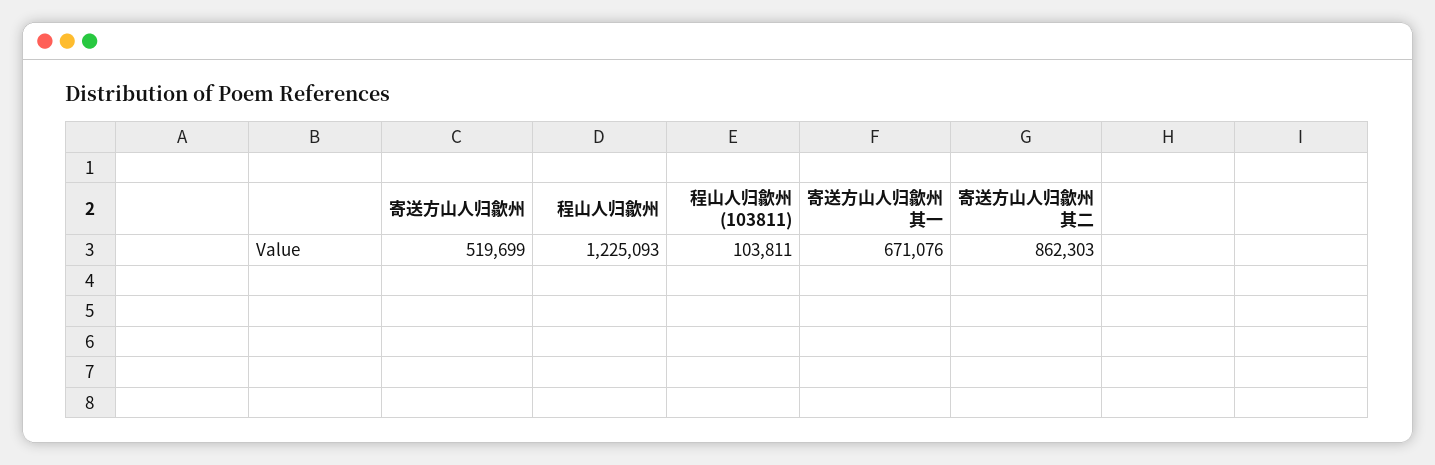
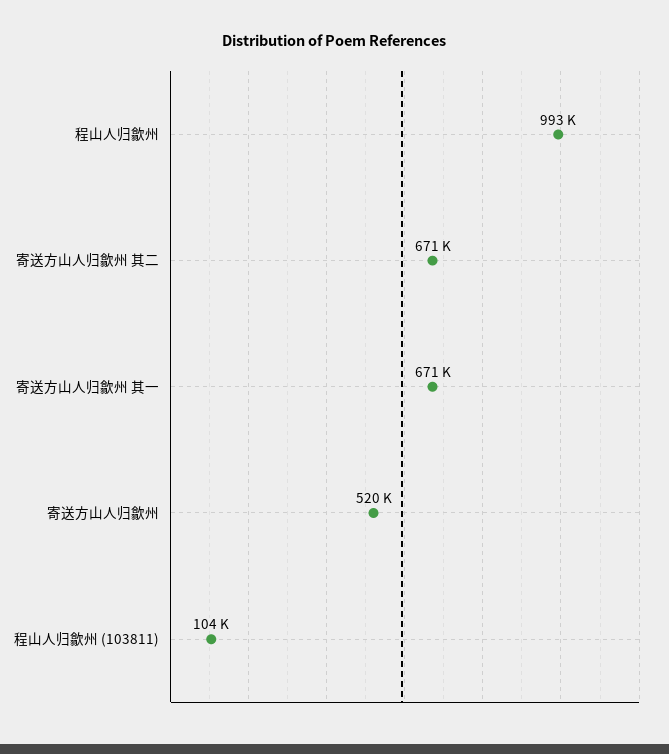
  {
    "寄送方山人归歙州": 519699,
-   "程山人归歙州": 1225093,
+   "程山人归歙州": 993000,
    "程山人归歙州 (103811)": 103811,
    "寄送方山人归歙州 其一": 671076,
-   "寄送方山人归歙州 其二": 862303
+   "寄送方山人归歙州 其二": 671000
  }

